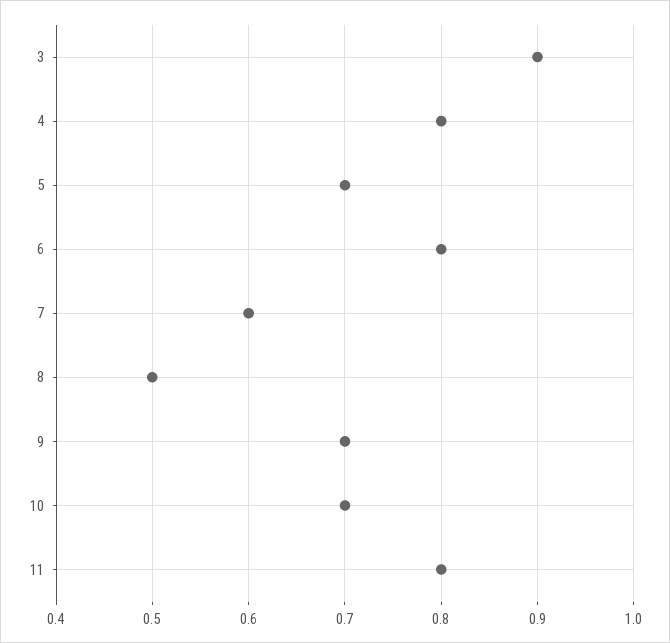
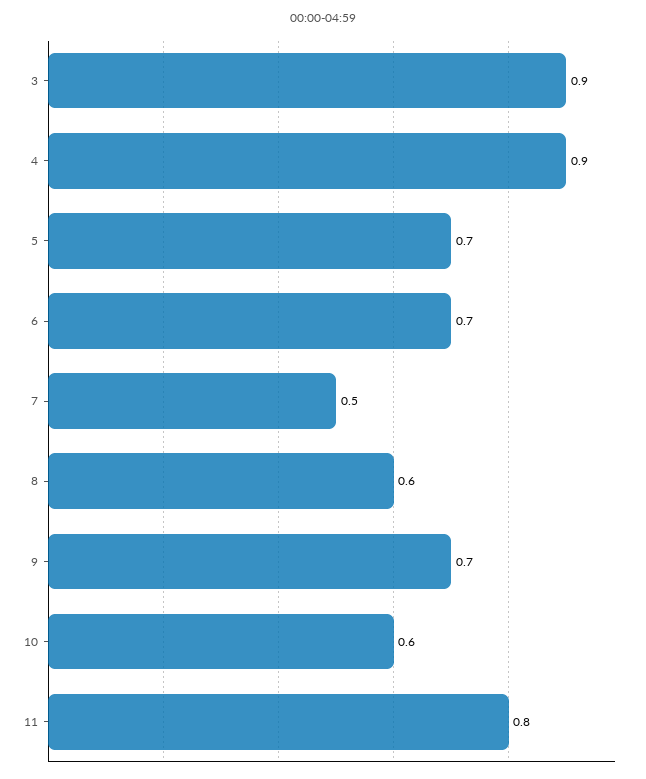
  {
    "3": 0.9,
-   "4": 0.8,
+   "4": 0.9,
    "5": 0.7,
-   "6": 0.8,
+   "6": 0.7,
-   "7": 0.6,
+   "7": 0.5,
-   "8": 0.5,
+   "8": 0.6,
    "9": 0.7,
-   "10": 0.7,
+   "10": 0.6,
    "11": 0.8
  }

